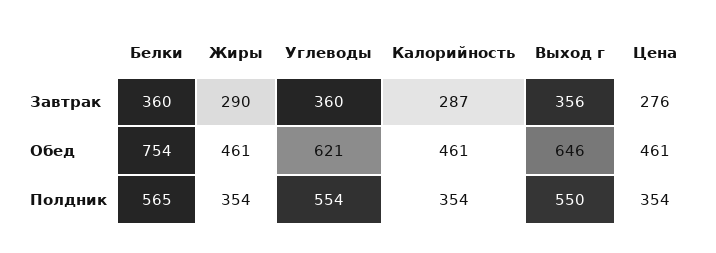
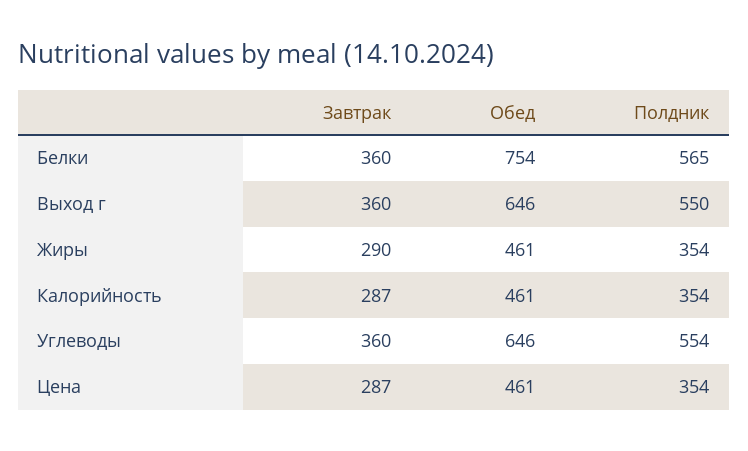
  {
    "Белки": {
      "Завтрак": 360,
      "Обед": 754,
      "Полдник": 565
    },
    "Жиры": {
      "Завтрак": 290,
      "Обед": 461,
      "Полдник": 354
    },
    "Углеводы": {
      "Завтрак": 360,
-     "Обед": 621,
+     "Обед": 646,
      "Полдник": 554
    },
    "Калорийность": {
      "Завтрак": 287,
      "Обед": 461,
      "Полдник": 354
    },
    "Выход г": {
-     "Завтрак": 356,
+     "Завтрак": 360,
      "Обед": 646,
      "Полдник": 550
    },
    "Цена": {
-     "Завтрак": 276,
+     "Завтрак": 287,
      "Обед": 461,
      "Полдник": 354
    }
  }

